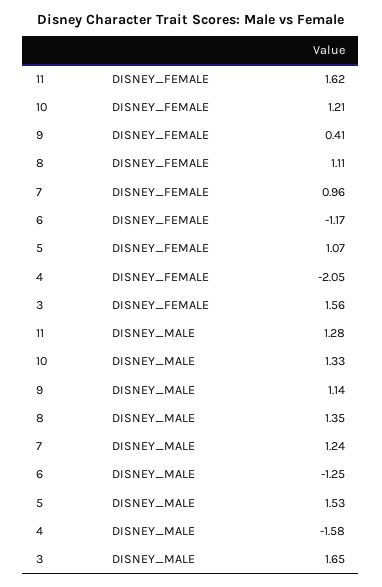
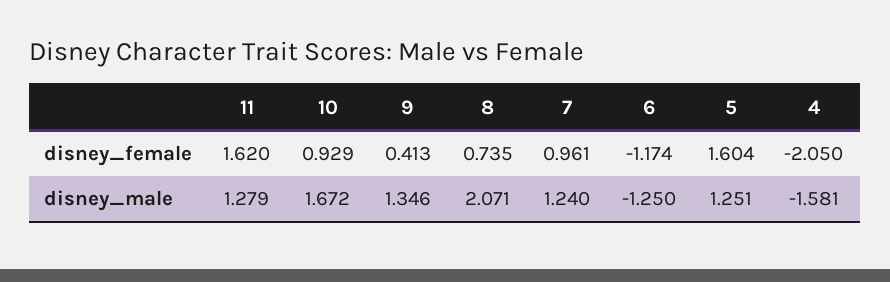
  {
    "11": {
      "DISNEY_FEMALE": 1.62,
      "DISNEY_MALE": 1.279
    },
    "10": {
-     "DISNEY_FEMALE": 1.21,
+     "DISNEY_FEMALE": 0.929,
-     "DISNEY_MALE": 1.33
+     "DISNEY_MALE": 1.672
    },
    "9": {
      "DISNEY_FEMALE": 0.413,
-     "DISNEY_MALE": 1.14
+     "DISNEY_MALE": 1.346
    },
    "8": {
-     "DISNEY_FEMALE": 1.11,
+     "DISNEY_FEMALE": 0.735,
-     "DISNEY_MALE": 1.35
+     "DISNEY_MALE": 2.071
    },
    "7": {
      "DISNEY_FEMALE": 0.961,
      "DISNEY_MALE": 1.24
    },
    "6": {
      "DISNEY_FEMALE": -1.174,
      "DISNEY_MALE": -1.25
    },
    "5": {
-     "DISNEY_FEMALE": 1.07,
+     "DISNEY_FEMALE": 1.604,
-     "DISNEY_MALE": 1.53
+     "DISNEY_MALE": 1.251
    },
    "4": {
      "DISNEY_FEMALE": -2.05,
      "DISNEY_MALE": -1.581
-   },
+   }
-   "3": {
-     "DISNEY_FEMALE": 1.56,
-     "DISNEY_MALE": 1.65
-   }
  }

